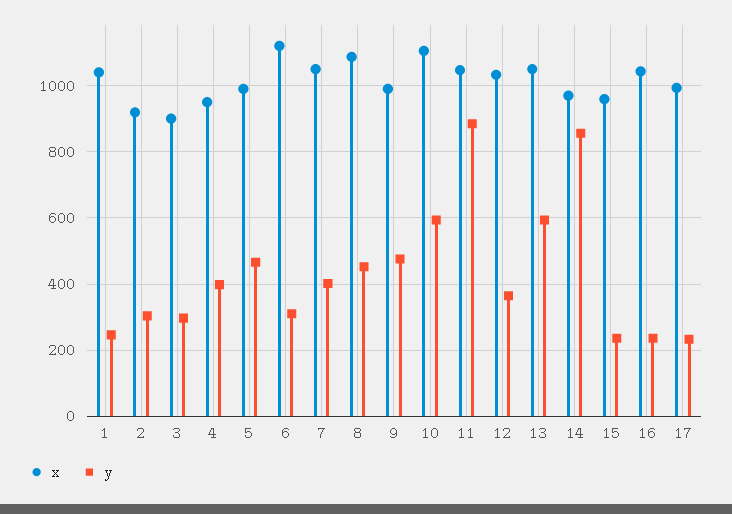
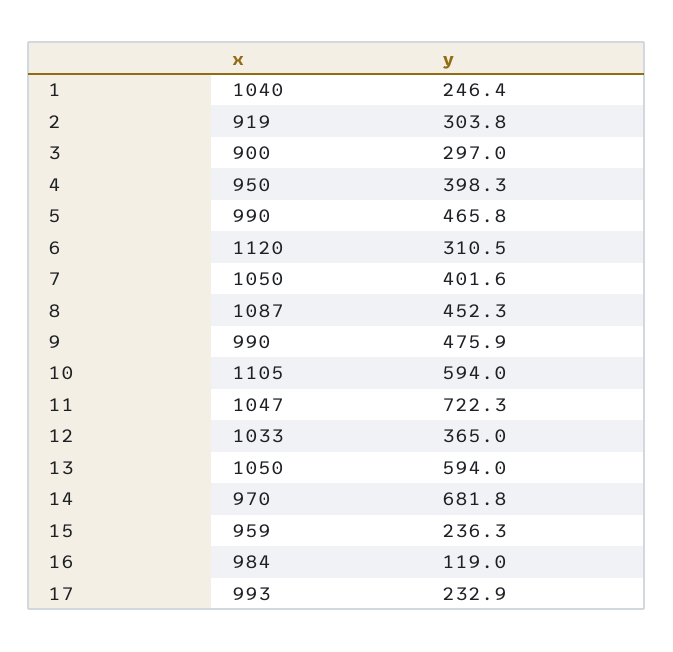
  {
    "x": {
      "1": 1040,
      "2": 919,
      "3": 900,
      "4": 950,
      "5": 990,
      "6": 1120,
      "7": 1050,
      "8": 1087,
      "9": 990,
      "10": 1105,
      "11": 1047,
      "12": 1033,
      "13": 1050,
      "14": 970,
      "15": 959,
-     "16": 1040,
+     "16": 984,
      "17": 993
    },
    "y": {
      "1": 246.4,
      "2": 303.8,
      "3": 297,
      "4": 398.3,
      "5": 465.8,
      "6": 310.5,
      "7": 401.6,
      "8": 452.3,
      "9": 475.9,
      "10": 594,
-     "11": 880,
+     "11": 722.3,
      "12": 365,
      "13": 594,
-     "14": 860,
+     "14": 681.8,
      "15": 236.3,
-     "16": 240,
+     "16": 119,
      "17": 232.9
    }
  }

